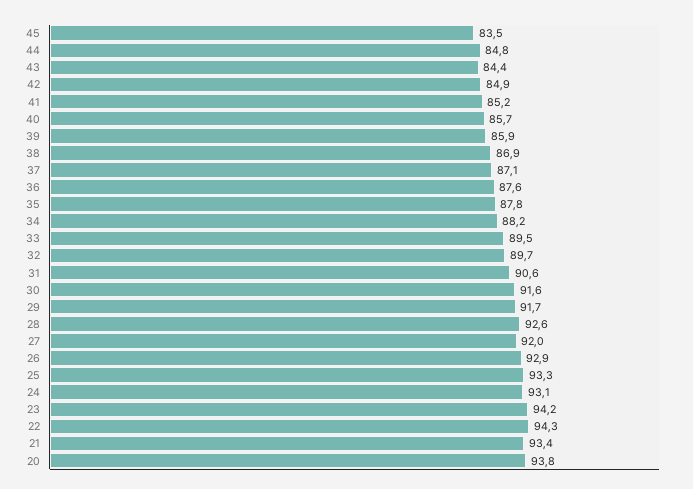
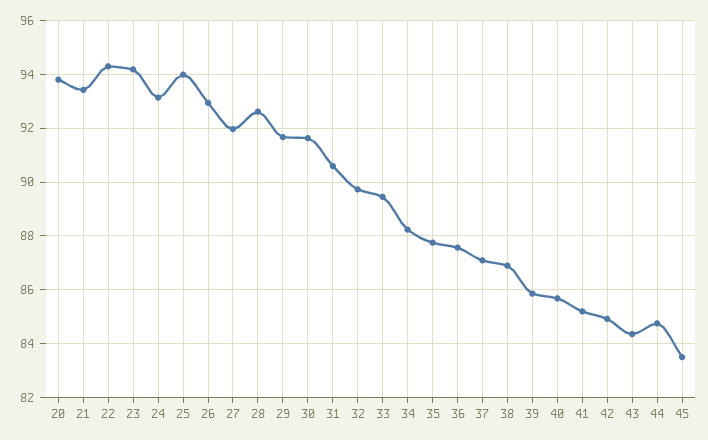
  {
    "45": 83.5,
    "44": 84.8,
    "43": 84.4,
    "42": 84.9,
    "41": 85.2,
    "40": 85.7,
    "39": 85.9,
    "38": 86.9,
    "37": 87.1,
    "36": 87.6,
    "35": 87.8,
    "34": 88.2,
    "33": 89.5,
    "32": 89.7,
    "31": 90.6,
    "30": 91.6,
    "29": 91.7,
    "28": 92.6,
    "27": 92,
    "26": 92.9,
-   "25": 93.3,
+   "25": 94,
    "24": 93.1,
    "23": 94.2,
    "22": 94.3,
    "21": 93.4,
    "20": 93.8
  }

